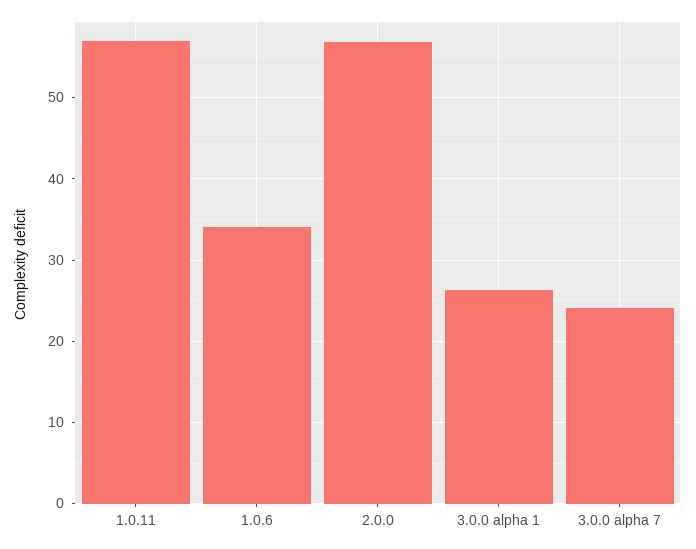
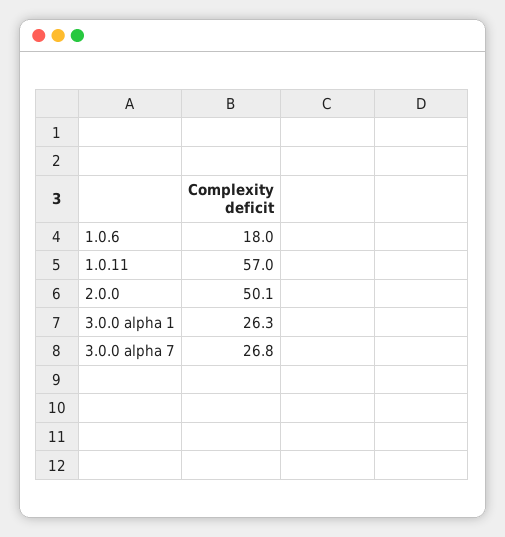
  {
    "1.0.11": 57,
-   "1.0.6": 34,
+   "1.0.6": 18,
-   "2.0.0": 57,
+   "2.0.0": 50.1,
    "3.0.0 alpha 1": 26.3,
-   "3.0.0 alpha 7": 24
+   "3.0.0 alpha 7": 26.8
  }

